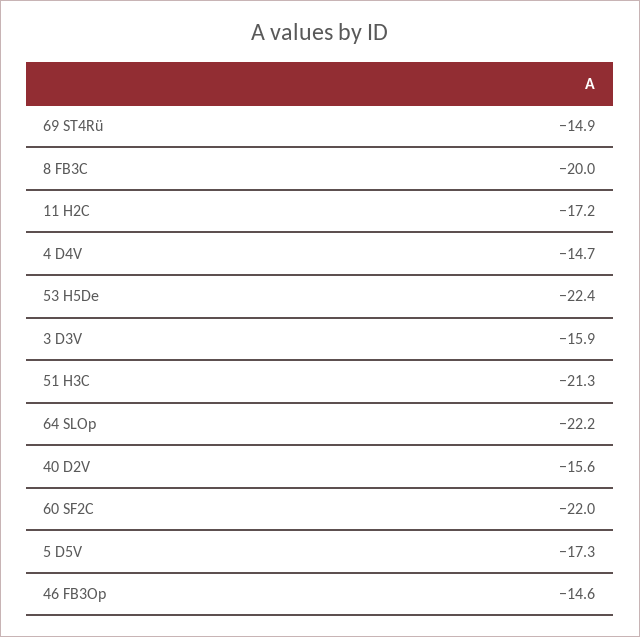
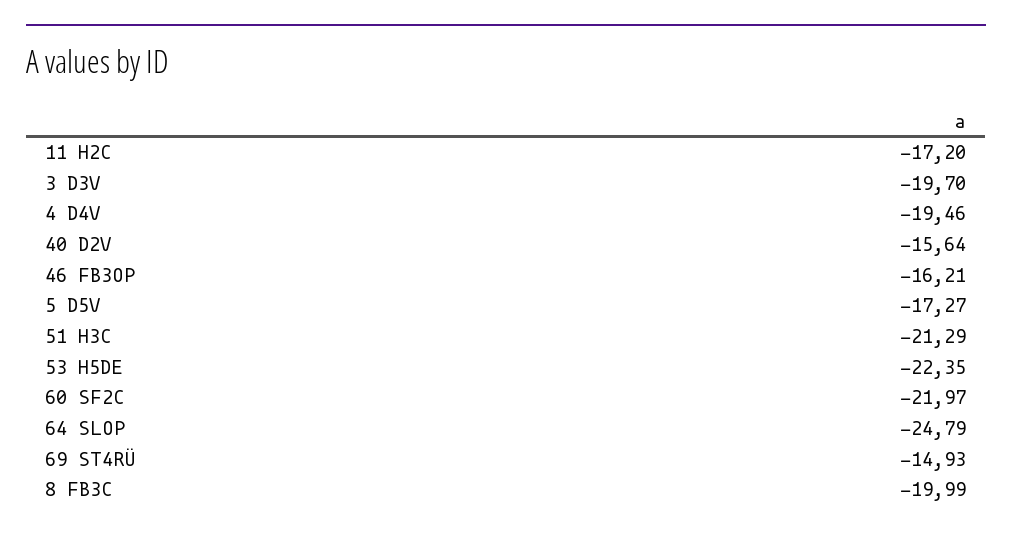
  {
    "69 ST4Rü": -14.93,
    "8 FB3C": -19.99,
    "11 H2C": -17.2,
-   "4 D4V": -14.7,
+   "4 D4V": -19.46,
    "53 H5De": -22.35,
-   "3 D3V": -15.9,
+   "3 D3V": -19.7,
    "51 H3C": -21.29,
-   "64 SLOp": -22.2,
+   "64 SLOp": -24.79,
    "40 D2V": -15.64,
    "60 SF2C": -21.97,
    "5 D5V": -17.27,
-   "46 FB3Op": -14.6
+   "46 FB3Op": -16.21
  }

